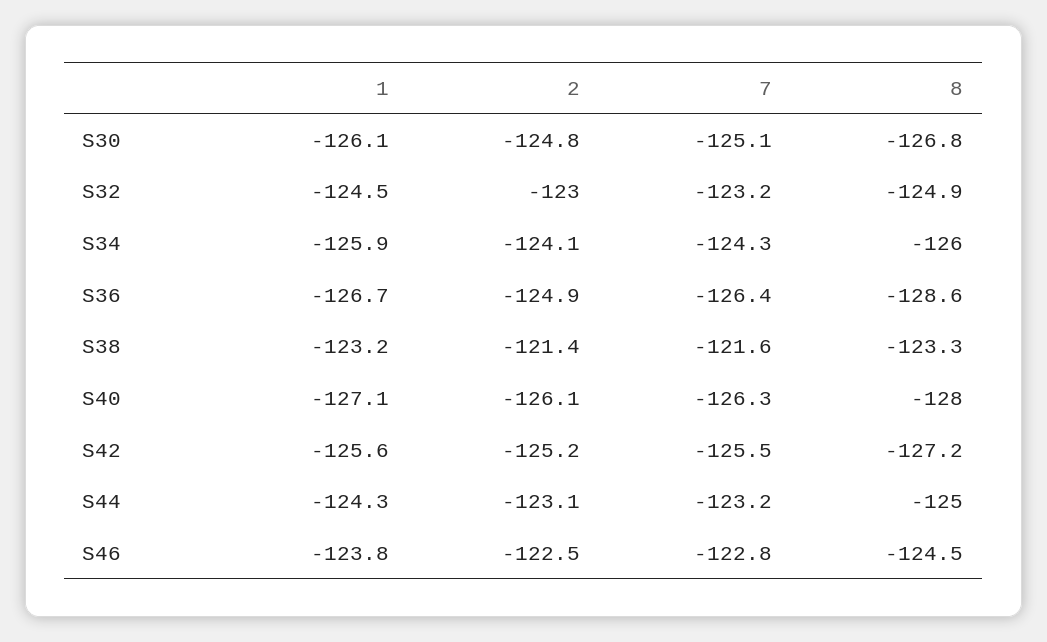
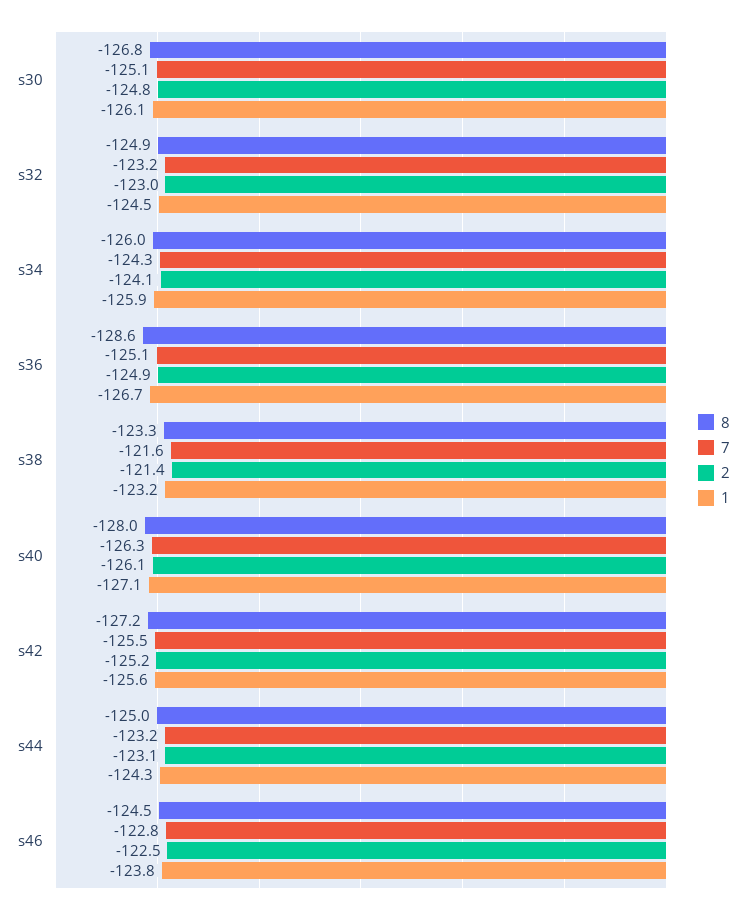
  {
    "1": {
      "S30": -126.1,
      "S32": -124.5,
      "S34": -125.9,
      "S36": -126.7,
      "S38": -123.2,
      "S40": -127.1,
      "S42": -125.6,
      "S44": -124.3,
      "S46": -123.8
    },
    "2": {
      "S30": -124.8,
      "S32": -123,
      "S34": -124.1,
      "S36": -124.9,
      "S38": -121.4,
      "S40": -126.1,
      "S42": -125.2,
      "S44": -123.1,
      "S46": -122.5
    },
    "7": {
      "S30": -125.1,
      "S32": -123.2,
      "S34": -124.3,
-     "S36": -126.4,
+     "S36": -125.1,
      "S38": -121.6,
      "S40": -126.3,
      "S42": -125.5,
      "S44": -123.2,
      "S46": -122.8
    },
    "8": {
      "S30": -126.8,
      "S32": -124.9,
      "S34": -126,
      "S36": -128.6,
      "S38": -123.3,
      "S40": -128,
      "S42": -127.2,
      "S44": -125,
      "S46": -124.5
    }
  }

